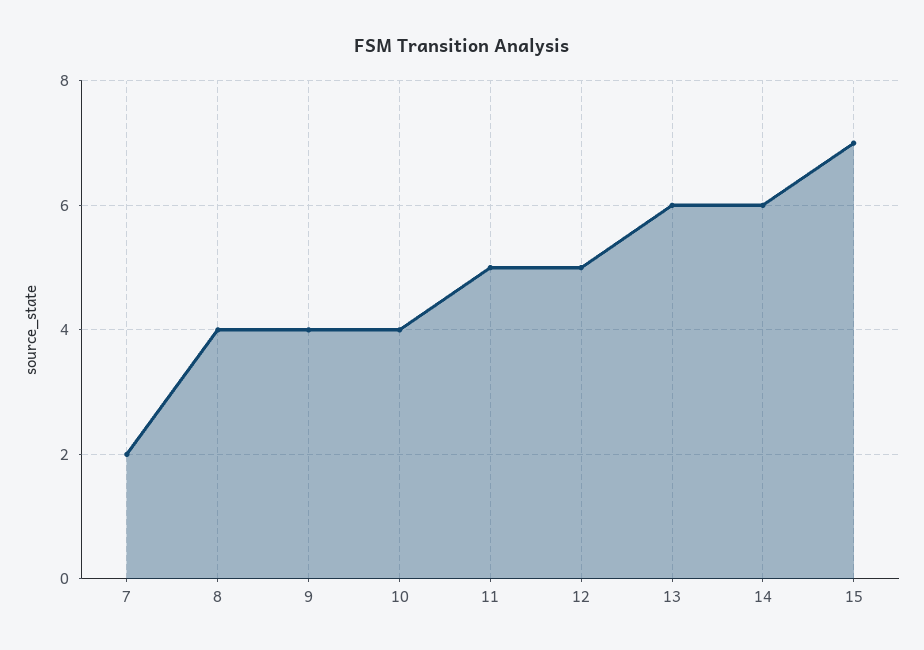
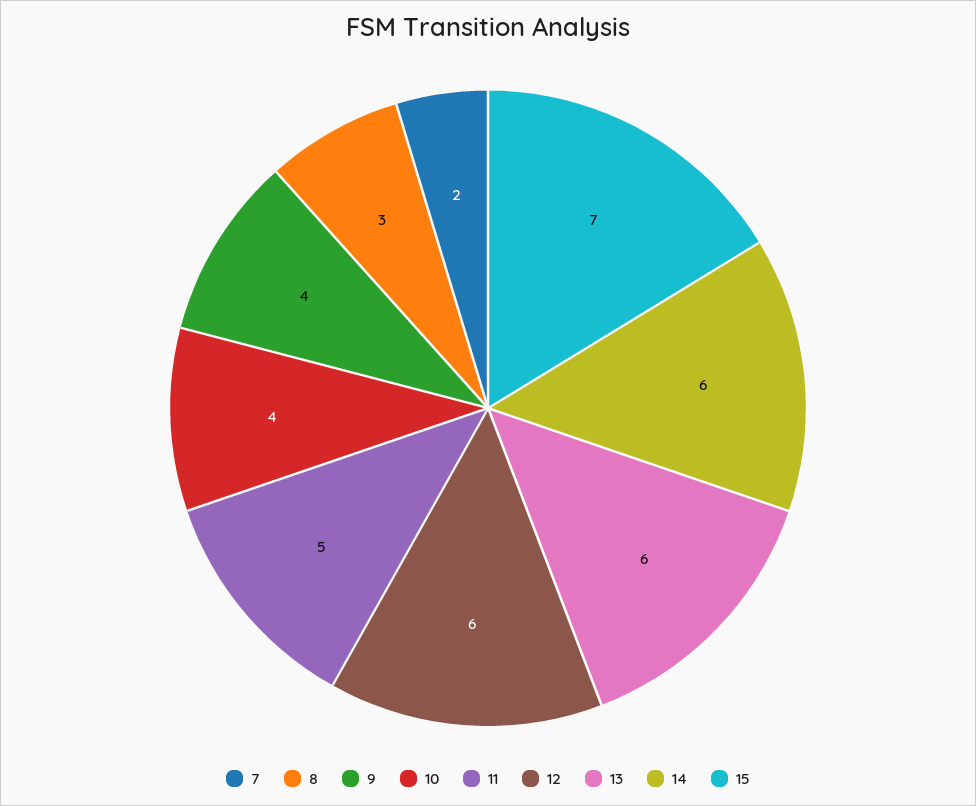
  {
    "7": 2,
-   "8": 4,
+   "8": 3,
    "9": 4,
    "10": 4,
    "11": 5,
-   "12": 5,
+   "12": 6,
    "13": 6,
    "14": 6,
    "15": 7
  }

